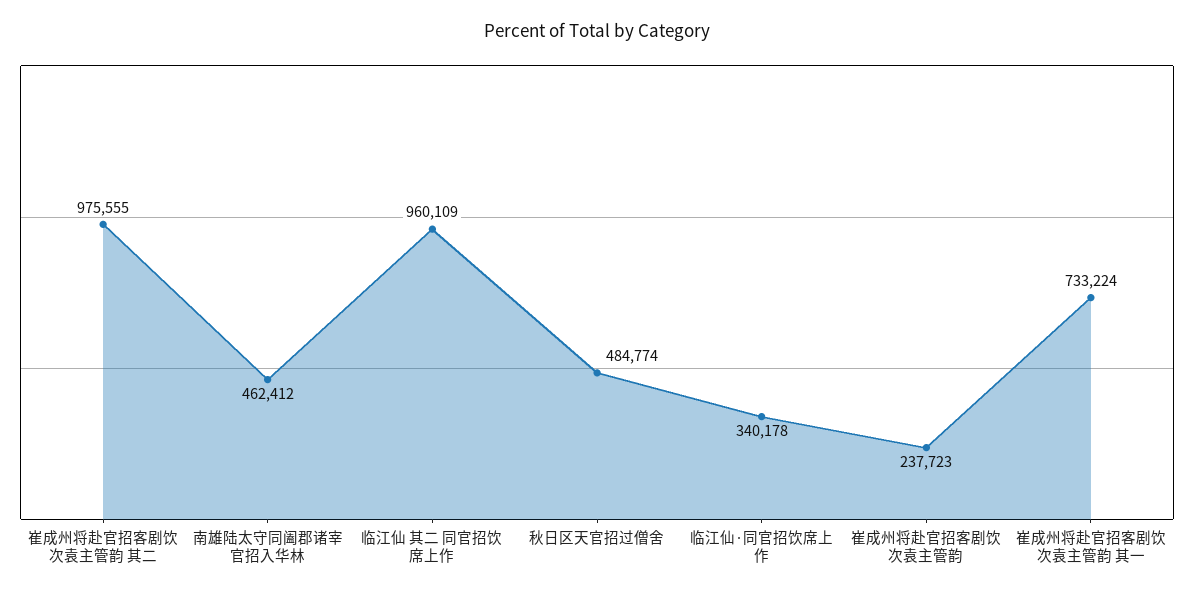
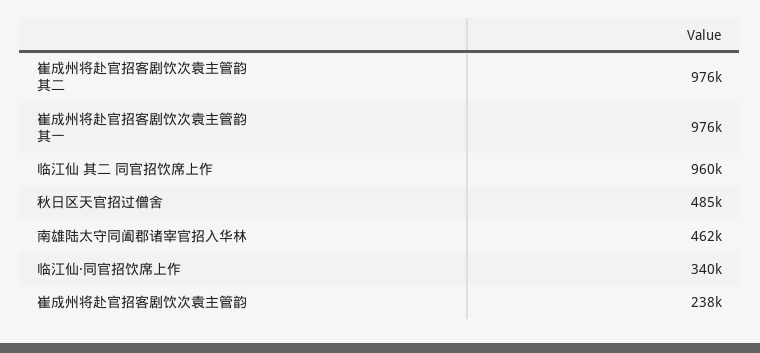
  {
    "崔成州将赴官招客剧饮次袁主管韵 其二": 975555,
    "南雄陆太守同阖郡诸宰官招入华林": 462412,
    "临江仙 其二 同官招饮席上作": 960109,
    "秋日区天官招过僧舍": 484774,
    "临江仙·同官招饮席上作": 340178,
    "崔成州将赴官招客剧饮次袁主管韵": 237723,
-   "崔成州将赴官招客剧饮次袁主管韵 其一": 733224
+   "崔成州将赴官招客剧饮次袁主管韵 其一": 976000
  }

